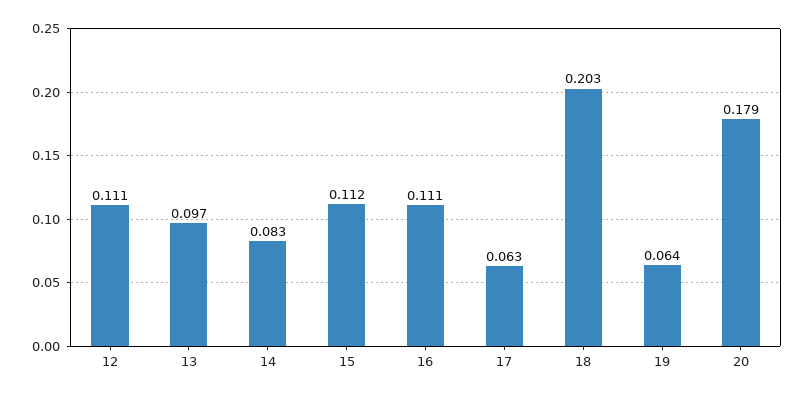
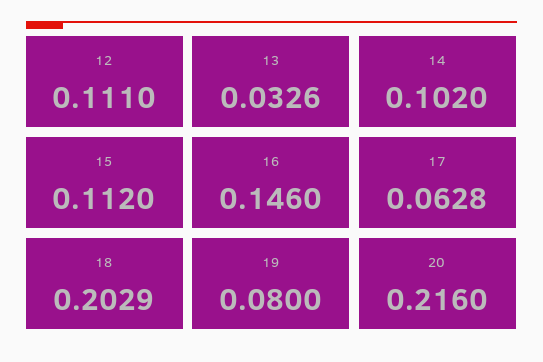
  {
    "12": 0.111,
-   "13": 0.097,
+   "13": 0.0326,
-   "14": 0.083,
+   "14": 0.102,
    "15": 0.112,
-   "16": 0.111,
+   "16": 0.146,
    "17": 0.0628,
    "18": 0.2029,
-   "19": 0.064,
+   "19": 0.08,
-   "20": 0.179
+   "20": 0.216
  }

